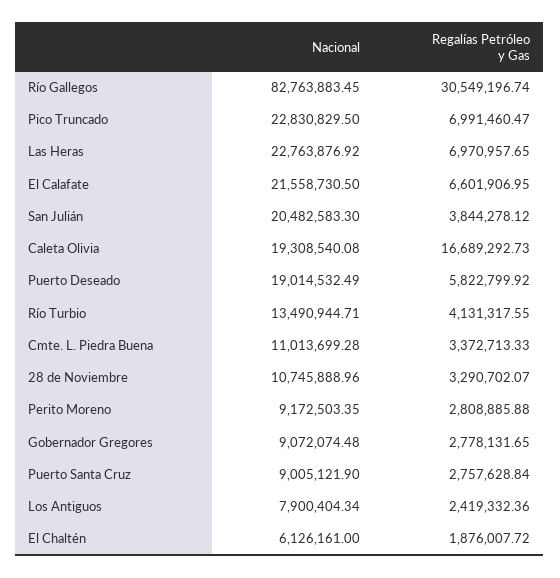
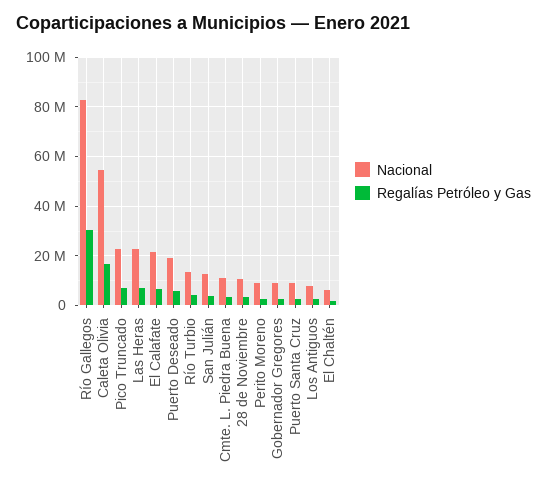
  {
    "Nacional": {
      "Río Gallegos": 82763883.45,
      "Pico Truncado": 22830829.5,
      "Las Heras": 22763876.92,
      "El Calafate": 21558730.5,
-     "San Julián": 20482583.3,
+     "San Julián": 12500000,
-     "Caleta Olivia": 19308540.08,
+     "Caleta Olivia": 55000000,
      "Puerto Deseado": 19014532.49,
      "Río Turbio": 13490944.71,
      "Cmte. L. Piedra Buena": 11013699.28,
      "28 de Noviembre": 10745888.96,
      "Perito Moreno": 9172503.35,
      "Gobernador Gregores": 9072074.48,
      "Puerto Santa Cruz": 9005121.9,
      "Los Antiguos": 7900404.34,
      "El Chaltén": 6126161
    },
    "Regalías Petróleo y Gas": {
      "Río Gallegos": 30549196.74,
      "Pico Truncado": 6991460.47,
      "Las Heras": 6970957.65,
      "El Calafate": 6601906.95,
      "San Julián": 3844278.12,
      "Caleta Olivia": 16689292.73,
      "Puerto Deseado": 5822799.92,
      "Río Turbio": 4131317.55,
      "Cmte. L. Piedra Buena": 3372713.33,
      "28 de Noviembre": 3290702.07,
      "Perito Moreno": 2808885.88,
      "Gobernador Gregores": 2778131.65,
      "Puerto Santa Cruz": 2757628.84,
      "Los Antiguos": 2419332.36,
      "El Chaltén": 1876007.72
    }
  }

